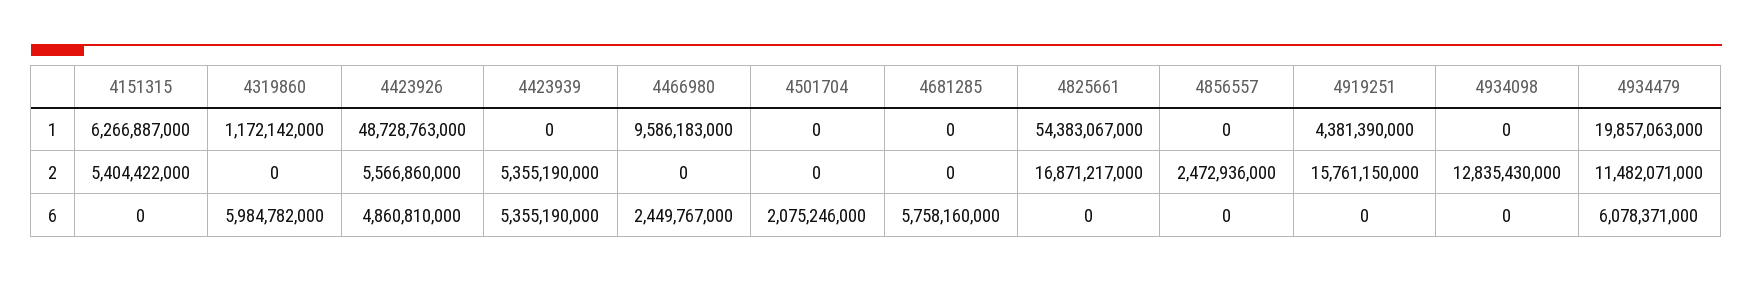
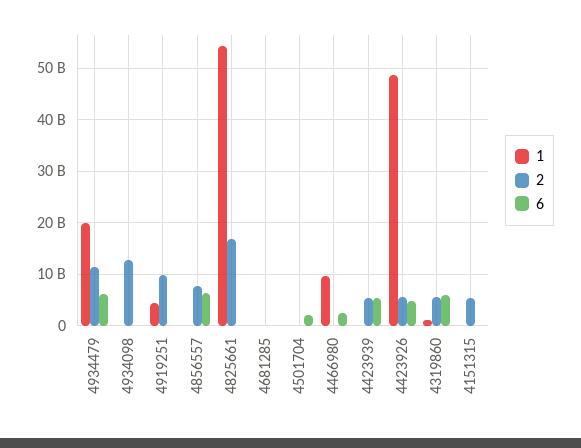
  {
    "1": {
-     "4151315": 6266887000,
+     "4151315": 0,
      "4319860": 1172142000,
      "4423926": 48728763000,
      "4423939": 0,
      "4466980": 9586183000,
      "4501704": 0,
      "4681285": 0,
      "4825661": 54383067000,
      "4856557": 0,
      "4919251": 4381390000,
      "4934098": 0,
      "4934479": 19857063000
    },
    "2": {
      "4151315": 5404422000,
-     "4319860": 0,
+     "4319860": 6000000000,
      "4423926": 5566860000,
      "4423939": 5355190000,
      "4466980": 0,
      "4501704": 0,
      "4681285": 0,
      "4825661": 16871217000,
-     "4856557": 2472936000,
+     "4856557": 8000000000,
-     "4919251": 15761150000,
+     "4919251": 10000000000,
      "4934098": 12835430000,
      "4934479": 11482071000
    },
    "6": {
      "4151315": 0,
      "4319860": 5984782000,
      "4423926": 4860810000,
      "4423939": 5355190000,
      "4466980": 2449767000,
      "4501704": 2075246000,
-     "4681285": 5758160000,
+     "4681285": 0,
      "4825661": 0,
-     "4856557": 0,
+     "4856557": 6000000000,
      "4919251": 0,
      "4934098": 0,
      "4934479": 6078371000
    }
  }

